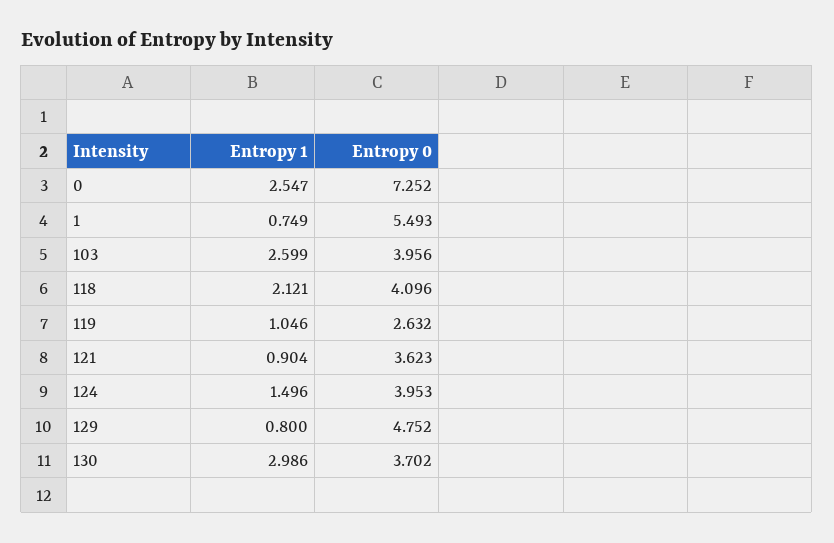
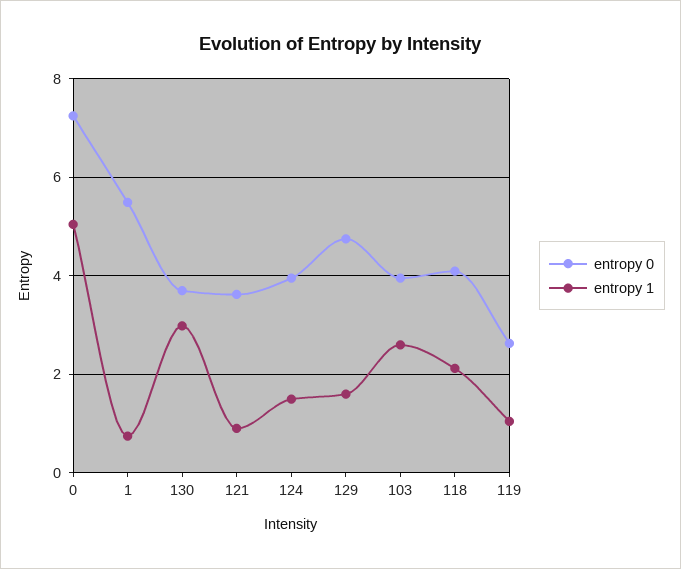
  {
    "Entropy 1": {
-     "0": 2.547,
+     "0": 5,
      "1": 0.749,
      "103": 2.599,
      "118": 2.121,
      "119": 1.046,
      "121": 0.904,
      "124": 1.496,
-     "129": 0.8,
+     "129": 1.6,
      "130": 2.986
    },
    "Entropy 0": {
      "0": 7.252,
      "1": 5.493,
      "103": 3.956,
      "118": 4.096,
      "119": 2.632,
      "121": 3.623,
      "124": 3.953,
      "129": 4.752,
      "130": 3.702
    }
  }

